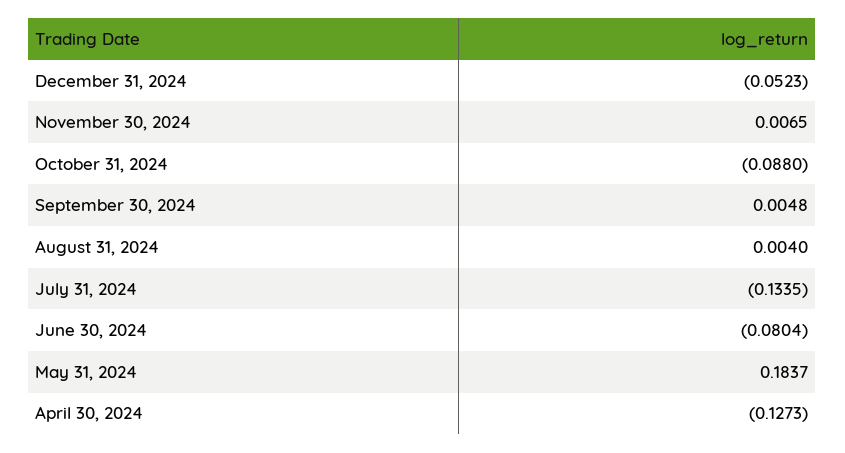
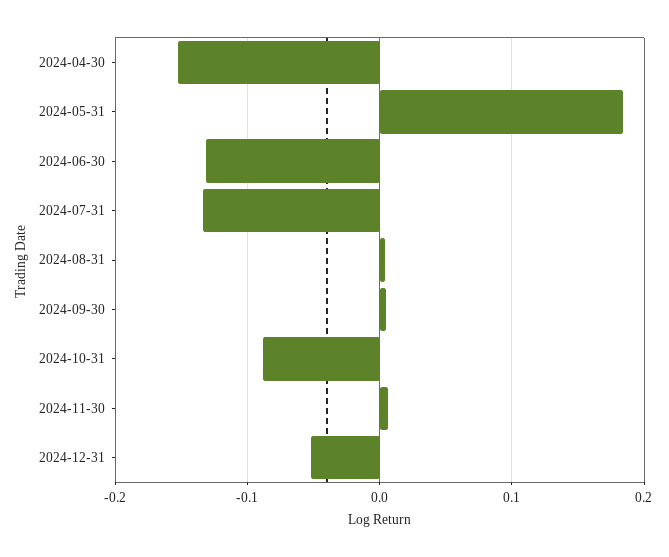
  {
    "December 31, 2024": -0.0523,
    "November 30, 2024": 0.0065,
    "October 31, 2024": -0.088,
    "September 30, 2024": 0.0048,
    "August 31, 2024": 0.004,
    "July 31, 2024": -0.1335,
-   "June 30, 2024": -0.0804,
+   "June 30, 2024": -0.13,
    "May 31, 2024": 0.1837,
-   "April 30, 2024": -0.1273
+   "April 30, 2024": -0.15
  }

